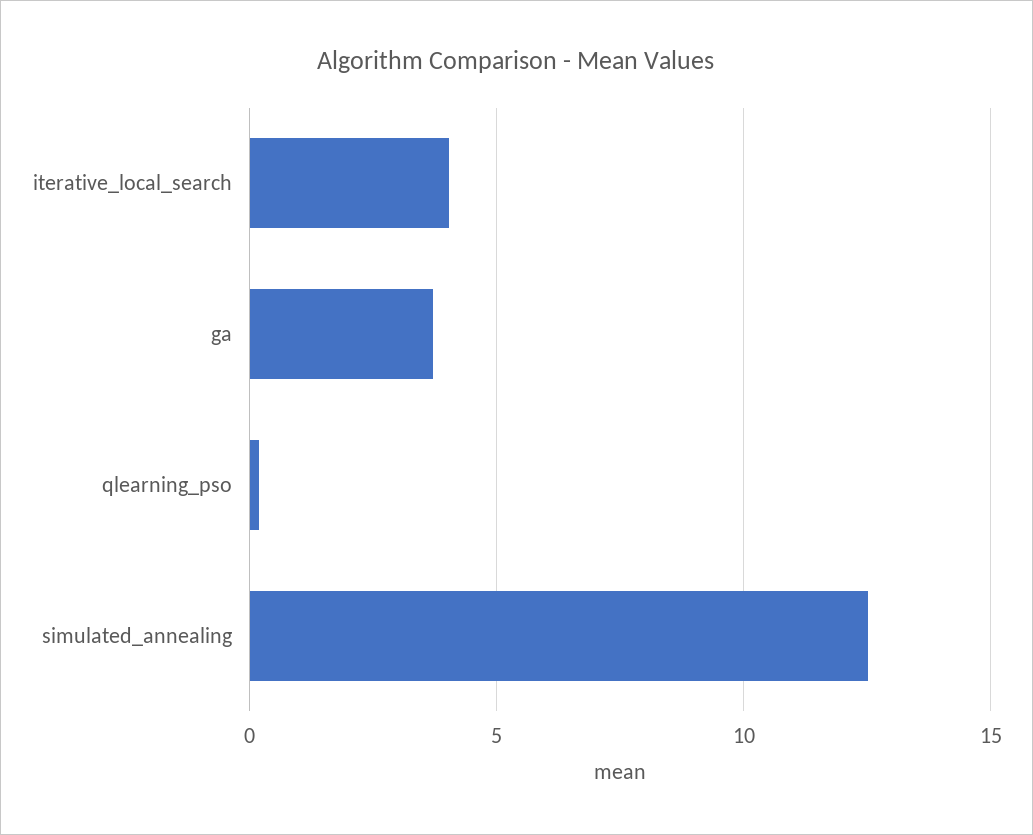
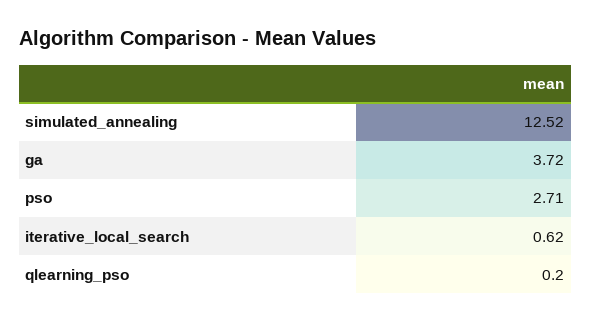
  {
-   "iterative_local_search": 4,
+   "iterative_local_search": 0.62,
    "ga": 3.72,
    "qlearning_pso": 0.2,
-   "simulated_annealing": 12.52
+   "simulated_annealing": 12.52,
+   "pso": 2.71
  }

